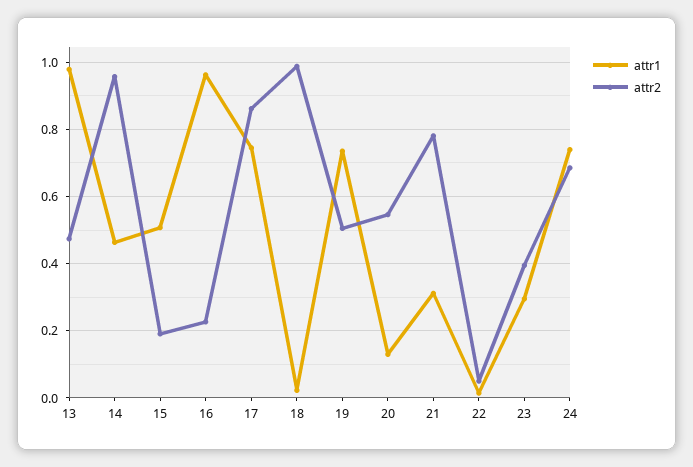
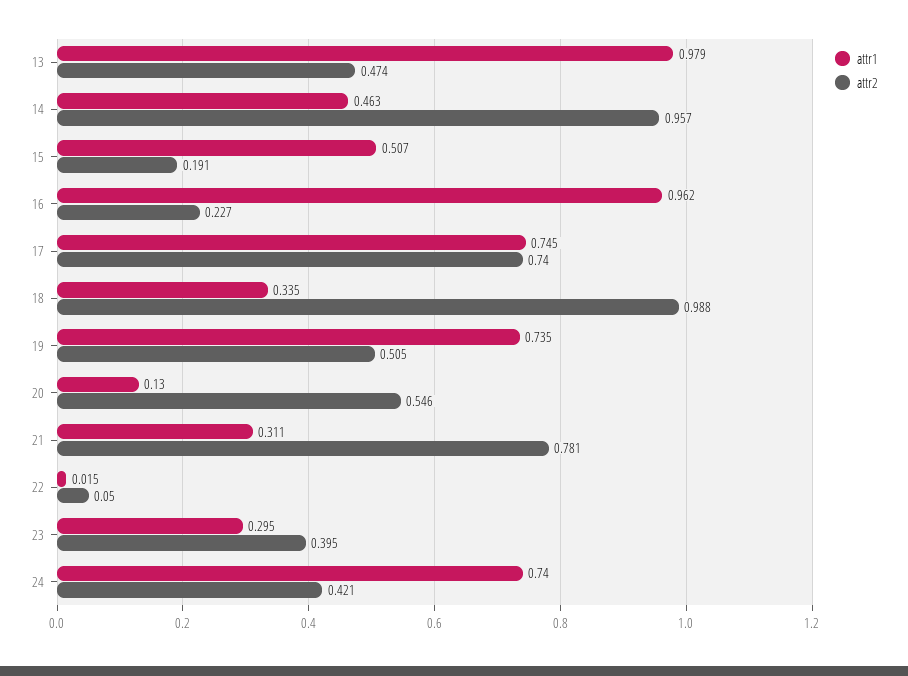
  {
    "attr1": {
      "13": 0.979,
      "14": 0.463,
      "15": 0.507,
      "16": 0.962,
      "17": 0.745,
-     "18": 0.02,
+     "18": 0.335,
      "19": 0.735,
      "20": 0.13,
      "21": 0.311,
      "22": 0.015,
      "23": 0.295,
      "24": 0.74
    },
    "attr2": {
      "13": 0.474,
      "14": 0.957,
      "15": 0.191,
      "16": 0.227,
-     "17": 0.86,
+     "17": 0.74,
      "18": 0.988,
      "19": 0.505,
      "20": 0.546,
      "21": 0.781,
      "22": 0.05,
      "23": 0.395,
-     "24": 0.68
+     "24": 0.421
    }
  }

